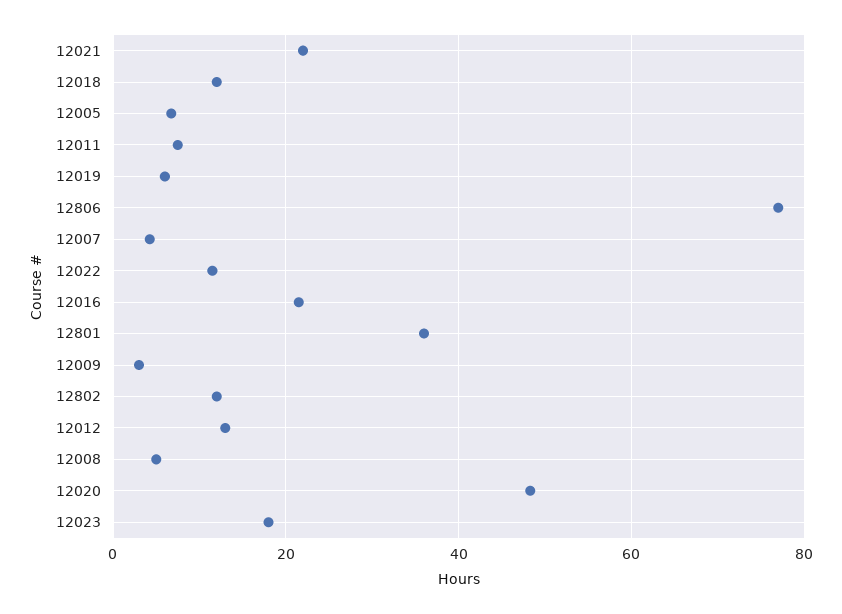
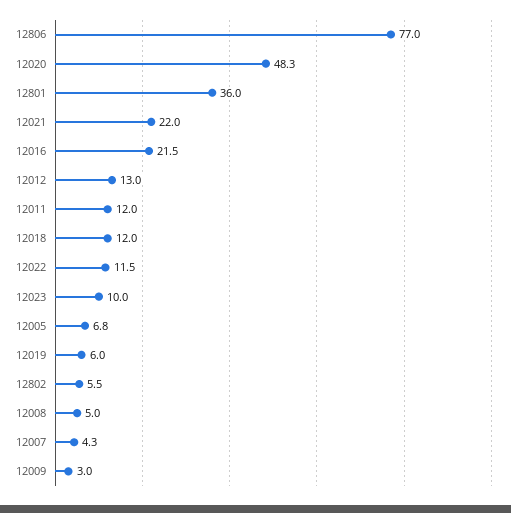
  {
    "12021": 22,
    "12018": 12,
    "12005": 6.8,
-   "12011": 8,
+   "12011": 12,
    "12019": 6,
    "12806": 77,
    "12007": 4.3,
    "12022": 11.5,
    "12016": 21.5,
    "12801": 36,
    "12009": 3,
-   "12802": 12,
+   "12802": 5.5,
    "12012": 13,
    "12008": 5,
    "12020": 48.3,
-   "12023": 18
+   "12023": 10
  }

